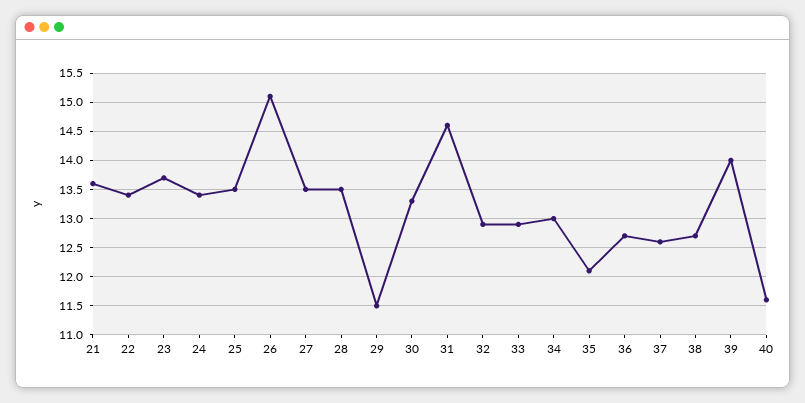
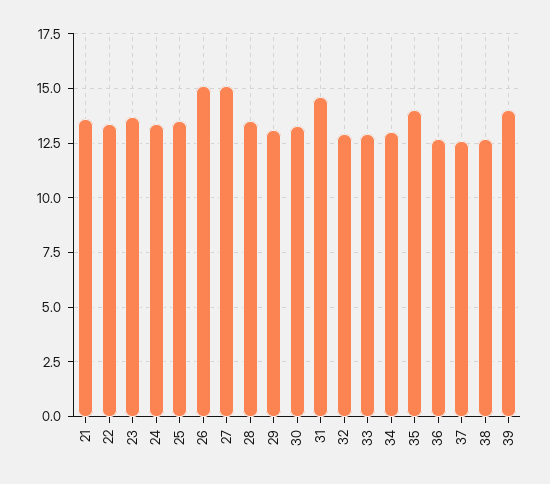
  {
    "21": 13.5,
    "22": 13.5,
    "23": 13.5,
    "24": 13.5,
    "25": 13.5,
    "26": 15,
-   "27": 13.5,
+   "27": 15,
    "28": 13.5,
-   "29": 11.5,
+   "29": 13,
    "30": 13.5,
    "31": 14.5,
    "32": 13,
    "33": 13,
    "34": 13,
-   "35": 12,
+   "35": 14,
    "36": 12.5,
    "37": 12.5,
    "38": 12.5,
-   "39": 14,
+   "39": 14
-   "40": 11.5
  }

